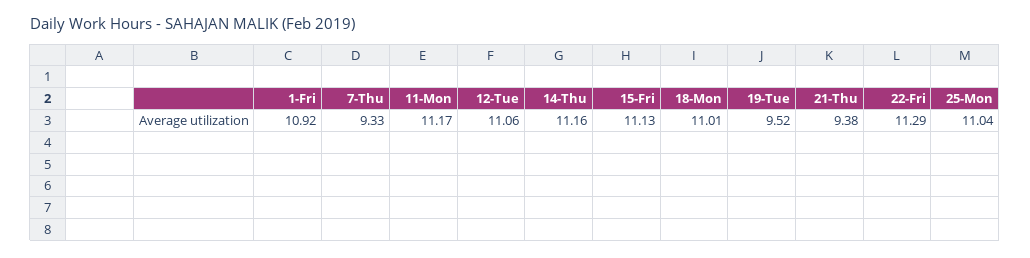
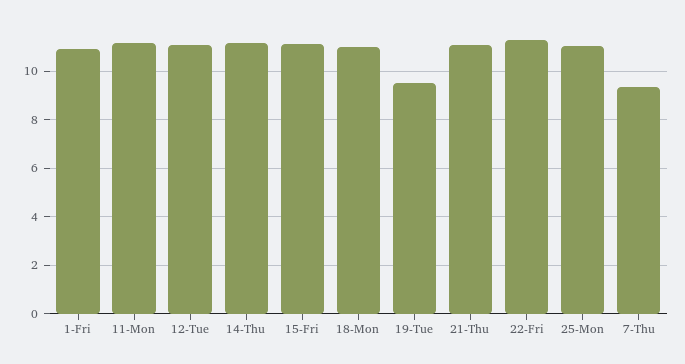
  {
    "1-Fri": 10.92,
    "7-Thu": 9.33,
    "11-Mon": 11.17,
    "12-Tue": 11.06,
    "14-Thu": 11.16,
    "15-Fri": 11.13,
    "18-Mon": 11.01,
    "19-Tue": 9.52,
-   "21-Thu": 9.38,
+   "21-Thu": 11,
    "22-Fri": 11.29,
    "25-Mon": 11.04
  }

